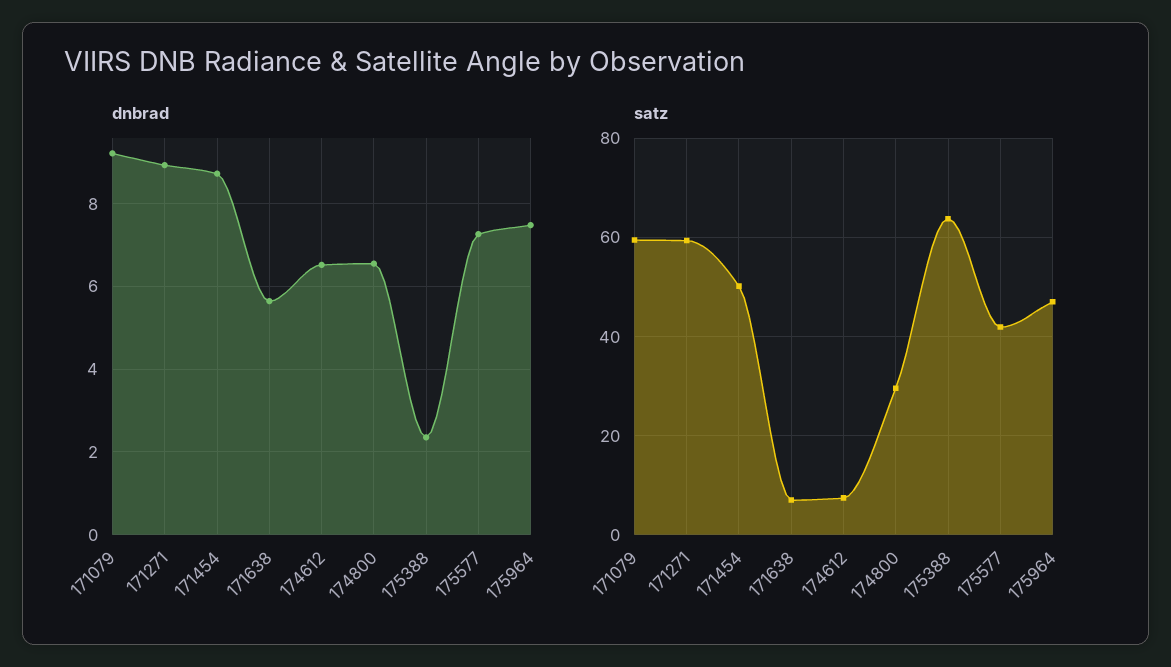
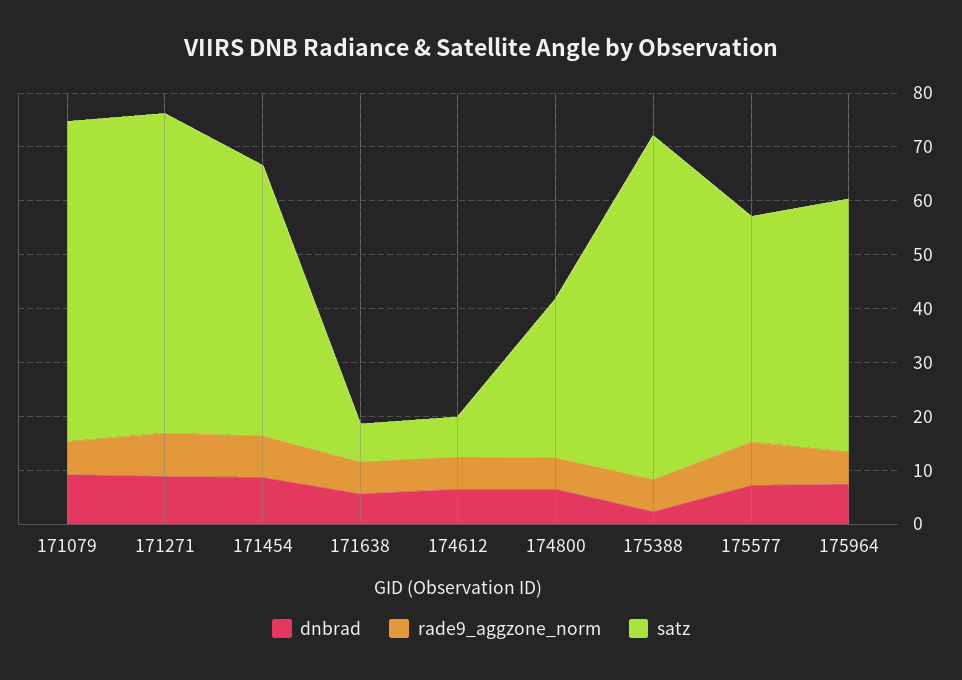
  {
    "dnbrad": {
      "171079": 9.2,
      "171271": 9,
      "171454": 8.8,
      "171638": 5.6,
      "174612": 6.6,
      "174800": 6.6,
      "175388": 2.4,
      "175577": 7.2,
      "175964": 7.4
    },
    "satz": {
      "171079": 60,
      "171271": 60,
      "171454": 50,
      "171638": 6,
      "174612": 8,
      "174800": 30,
      "175388": 64,
      "175577": 42,
      "175964": 46
-   }
+   },
+   "rade9_aggzone_norm": {
+     "171079": 6,
+     "171271": 8,
+     "171454": 8,
+     "171638": 6,
+     "174612": 6,
+     "174800": 6,
+     "175388": 6,
+     "175577": 8,
+     "175964": 6
+   }
  }

